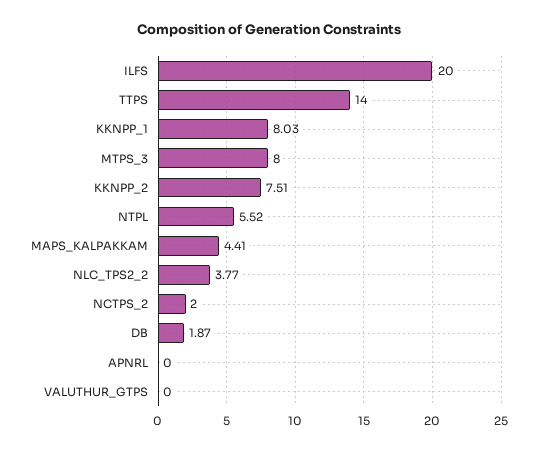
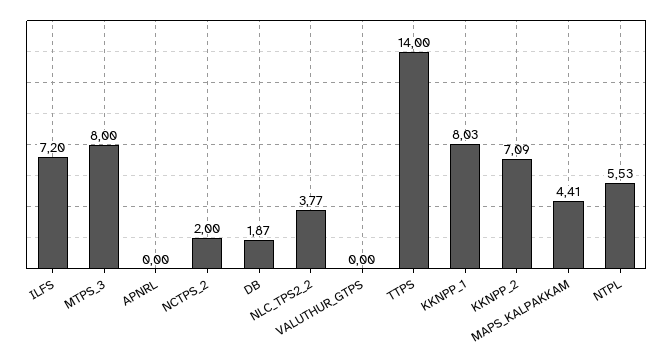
  {
-   "ILFS": 20,
+   "ILFS": 7.2,
    "TTPS": 14,
    "KKNPP_1": 8.03,
    "MTPS_3": 8,
-   "KKNPP_2": 7.51,
+   "KKNPP_2": 7.09,
-   "NTPL": 5.52,
+   "NTPL": 5.53,
    "MAPS_KALPAKKAM": 4.41,
    "NLC_TPS2_2": 3.77,
    "NCTPS_2": 2,
    "DB": 1.87,
    "APNRL": 0,
    "VALUTHUR_GTPS": 0
  }

